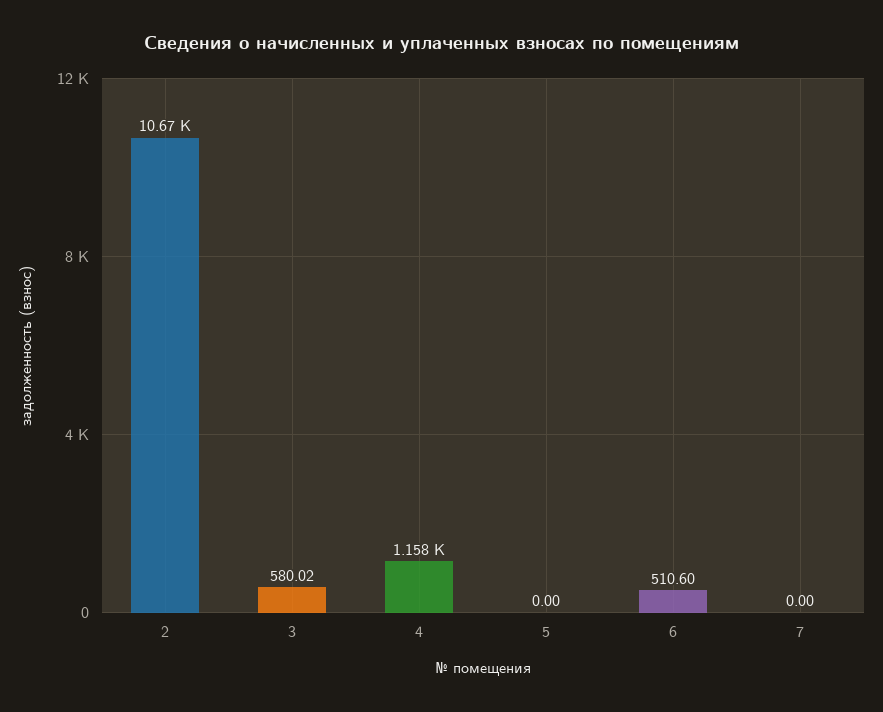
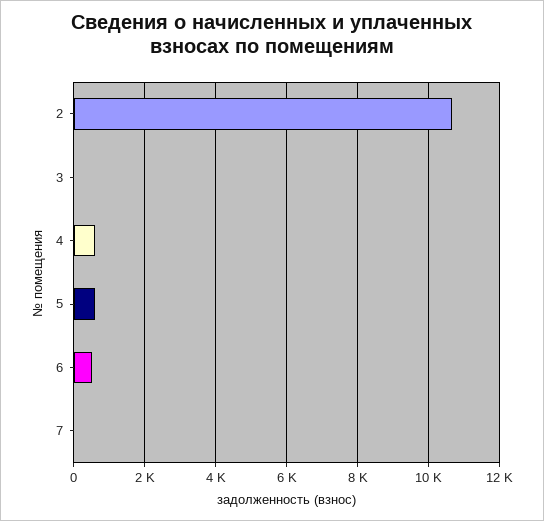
  {
    "2": 10670,
-   "3": 580.02,
+   "3": 0,
-   "4": 1158,
+   "4": 600,
-   "5": 0,
+   "5": 600,
    "6": 510.6,
    "7": 0
  }

